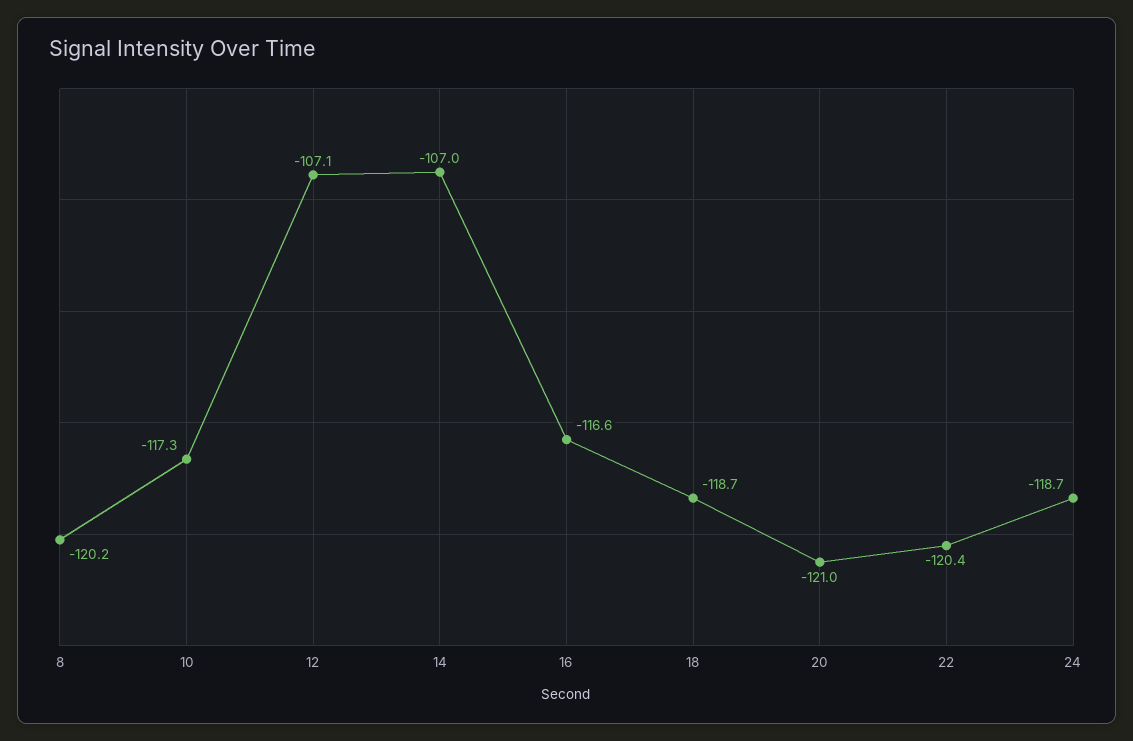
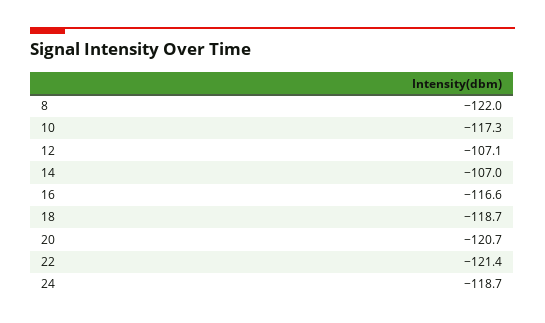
  {
-   "8": -120.2,
+   "8": -122,
    "10": -117.3,
    "12": -107.1,
    "14": -107,
    "16": -116.6,
    "18": -118.7,
-   "20": -121,
+   "20": -120.7,
-   "22": -120.4,
+   "22": -121.4,
    "24": -118.7
  }

